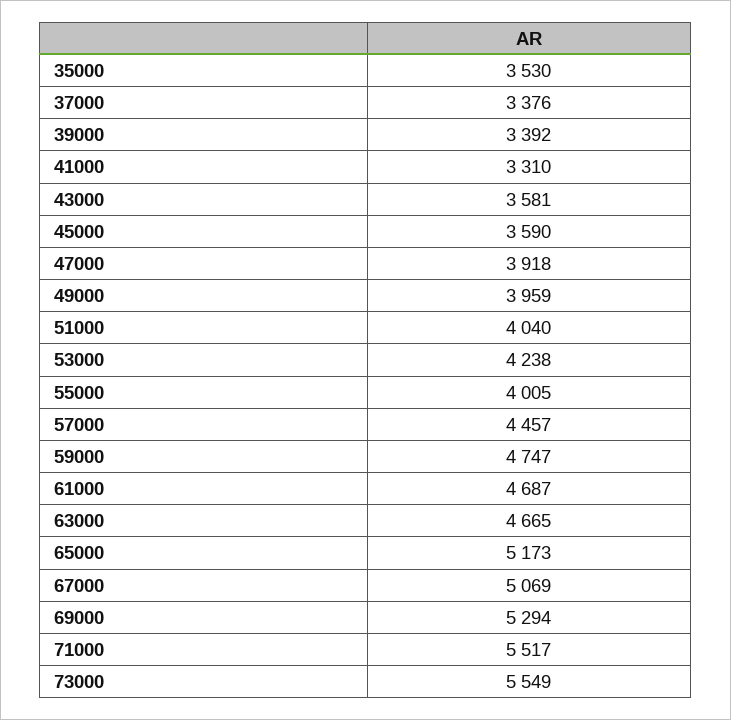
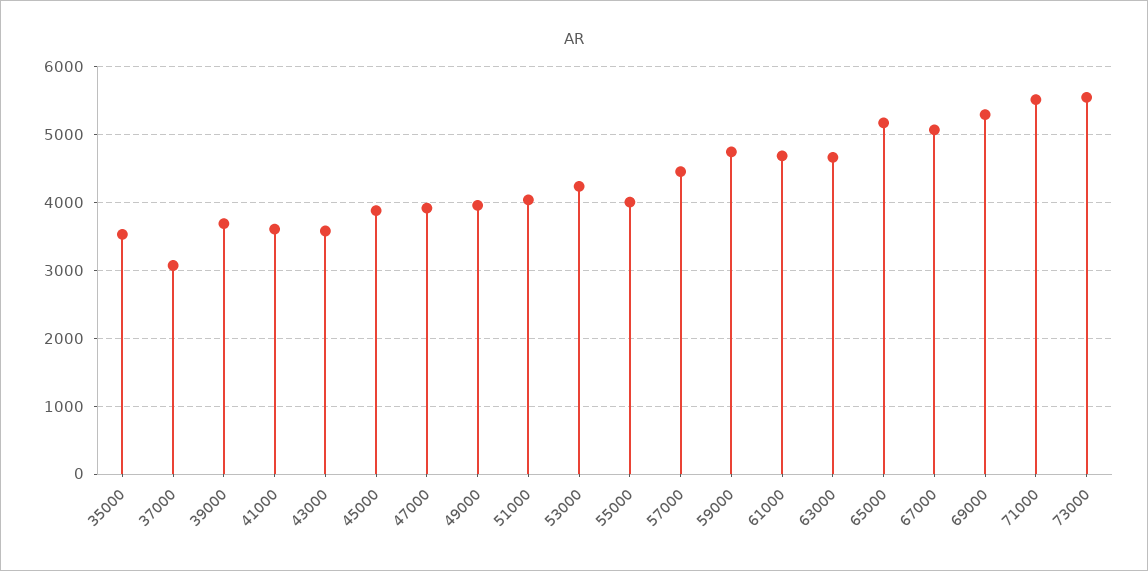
  {
    "35000": 3530,
-   "37000": 3376,
+   "37000": 3100,
-   "39000": 3392,
+   "39000": 3700,
-   "41000": 3310,
+   "41000": 3600,
    "43000": 3581,
-   "45000": 3590,
+   "45000": 3900,
    "47000": 3918,
    "49000": 3959,
    "51000": 4040,
    "53000": 4238,
    "55000": 4005,
    "57000": 4457,
    "59000": 4747,
    "61000": 4687,
    "63000": 4665,
    "65000": 5173,
    "67000": 5069,
    "69000": 5294,
    "71000": 5517,
    "73000": 5549
  }

